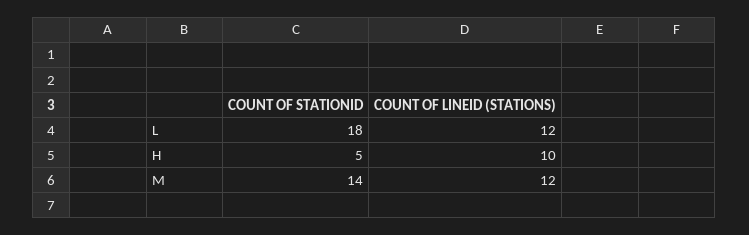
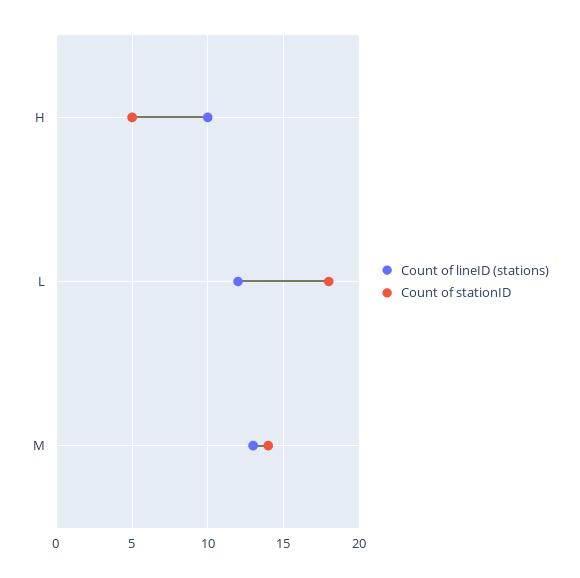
  {
    "COUNT OF STATIONID": {
      "L": 18,
      "H": 5,
      "M": 14
    },
    "COUNT OF LINEID (STATIONS)": {
      "L": 12,
      "H": 10,
-     "M": 12
+     "M": 13
    }
  }

